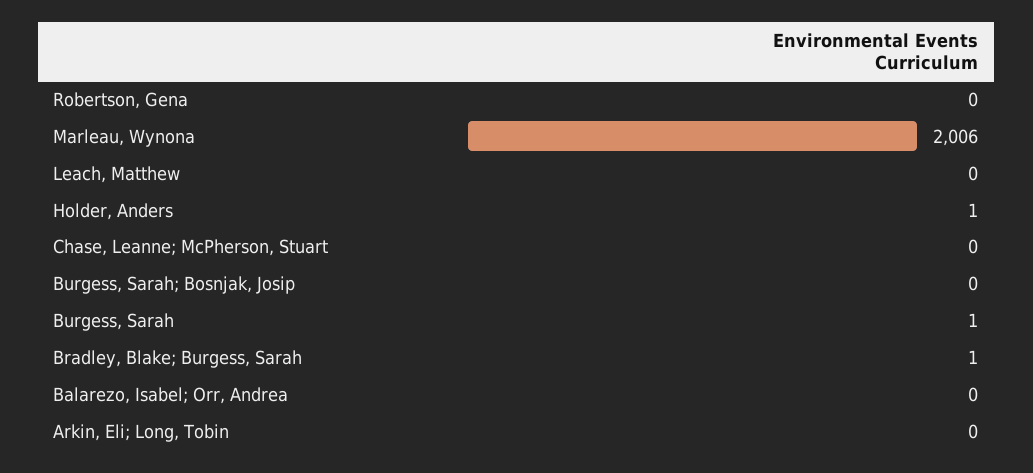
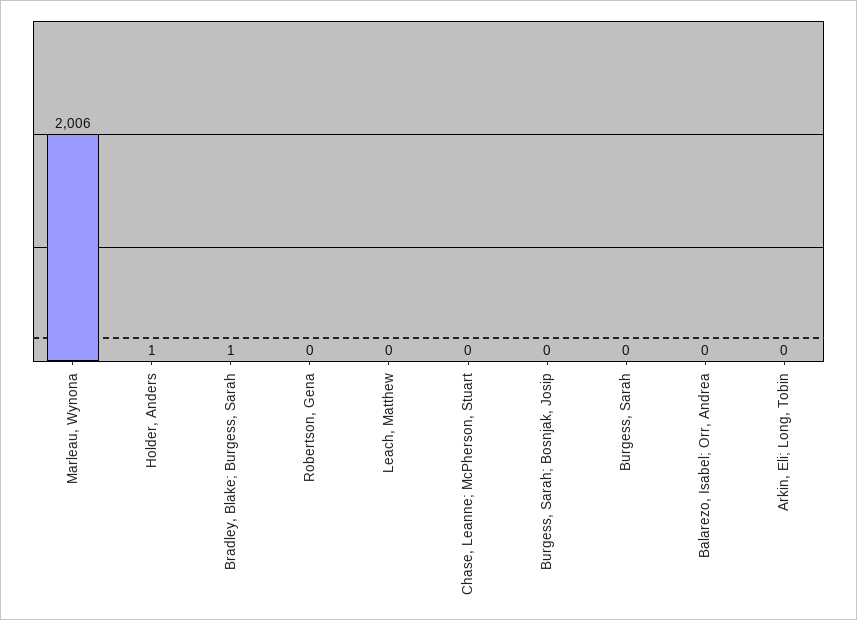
  {
    "Robertson, Gena": 0,
    "Marleau, Wynona": 2006,
    "Leach, Matthew": 0,
    "Holder, Anders": 1,
    "Chase, Leanne; McPherson, Stuart": 0,
    "Burgess, Sarah; Bosnjak, Josip": 0,
-   "Burgess, Sarah": 1,
+   "Burgess, Sarah": 0,
    "Bradley, Blake; Burgess, Sarah": 1,
    "Balarezo, Isabel; Orr, Andrea": 0,
    "Arkin, Eli; Long, Tobin": 0
  }

